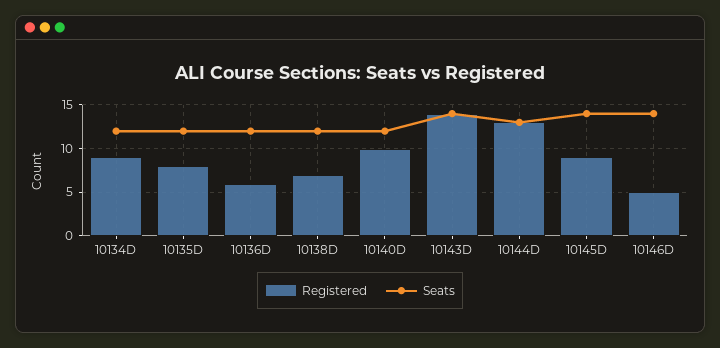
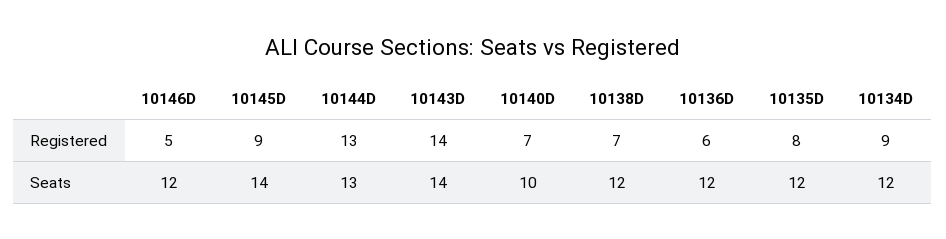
  {
    "Registered": {
      "10134D": 9,
      "10135D": 8,
      "10136D": 6,
      "10138D": 7,
-     "10140D": 10,
+     "10140D": 7,
      "10143D": 14,
      "10144D": 13,
      "10145D": 9,
      "10146D": 5
    },
    "Seats": {
      "10134D": 12,
      "10135D": 12,
      "10136D": 12,
      "10138D": 12,
-     "10140D": 12,
+     "10140D": 10,
      "10143D": 14,
      "10144D": 13,
      "10145D": 14,
-     "10146D": 14
+     "10146D": 12
    }
  }

